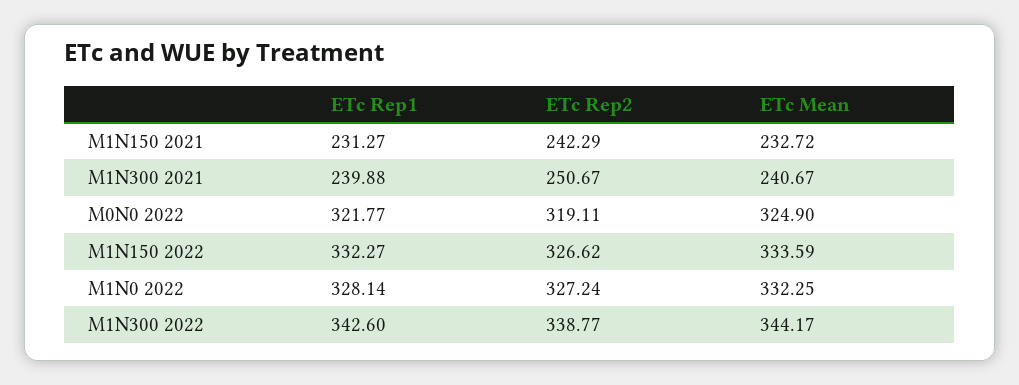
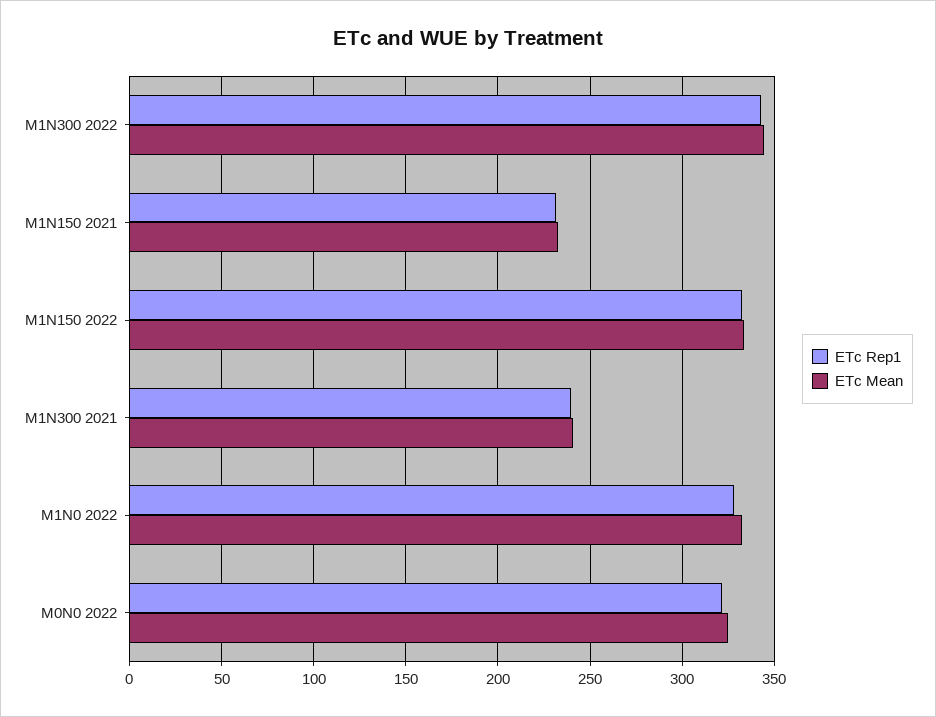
  {
    "ETc Rep1": {
      "M1N150 2021": 231.27,
      "M1N300 2021": 239.88,
      "M0N0 2022": 321.77,
      "M1N150 2022": 332.27,
      "M1N0 2022": 328.14,
      "M1N300 2022": 342.6
    },
-   "ETc Rep2": {
-     "M1N150 2021": 242.29,
-     "M1N300 2021": 250.67,
-     "M0N0 2022": 319.11,
-     "M1N150 2022": 326.62,
-     "M1N0 2022": 327.24,
-     "M1N300 2022": 338.77
-   },
    "ETc Mean": {
      "M1N150 2021": 232.72,
      "M1N300 2021": 240.67,
      "M0N0 2022": 324.9,
      "M1N150 2022": 333.59,
      "M1N0 2022": 332.25,
      "M1N300 2022": 344.17
    }
  }

